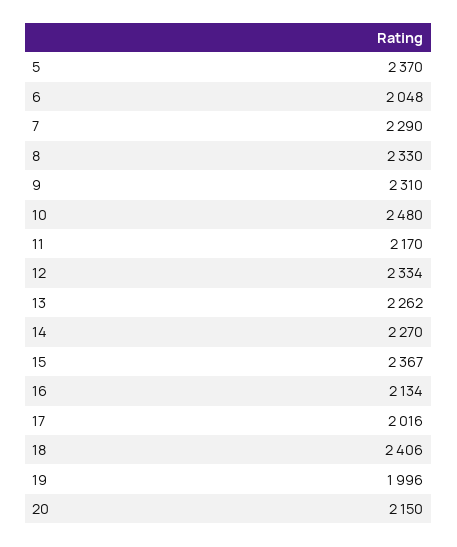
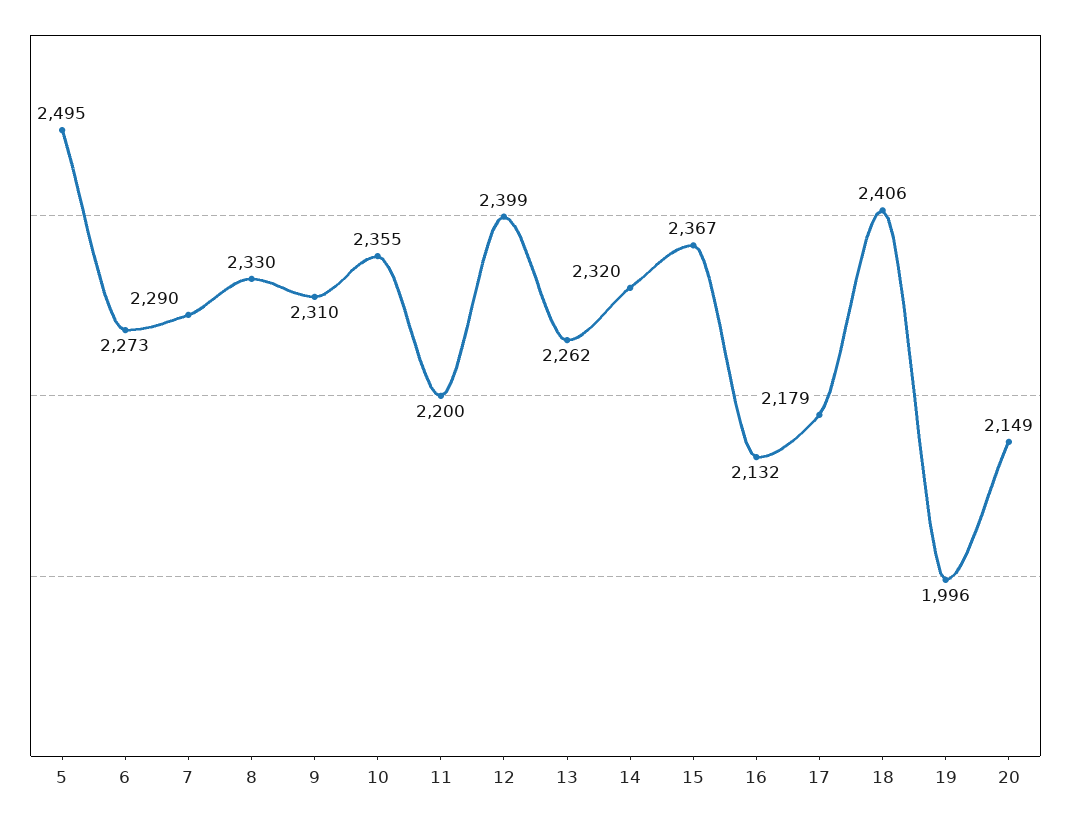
  {
-   "5": 2370,
+   "5": 2495,
-   "6": 2048,
+   "6": 2273,
    "7": 2290,
    "8": 2330,
    "9": 2310,
-   "10": 2480,
+   "10": 2355,
-   "11": 2170,
+   "11": 2200,
-   "12": 2334,
+   "12": 2399,
    "13": 2262,
-   "14": 2270,
+   "14": 2320,
    "15": 2367,
-   "16": 2134,
+   "16": 2132,
-   "17": 2016,
+   "17": 2179,
    "18": 2406,
    "19": 1996,
-   "20": 2150
+   "20": 2149
  }

